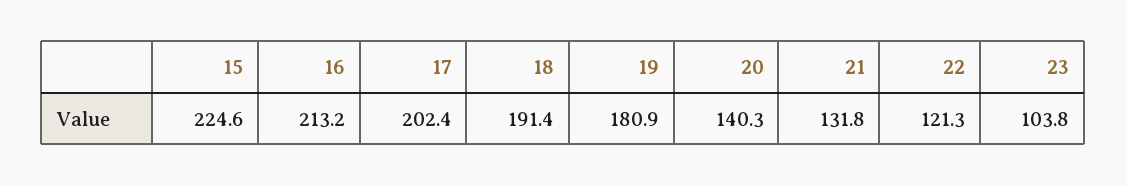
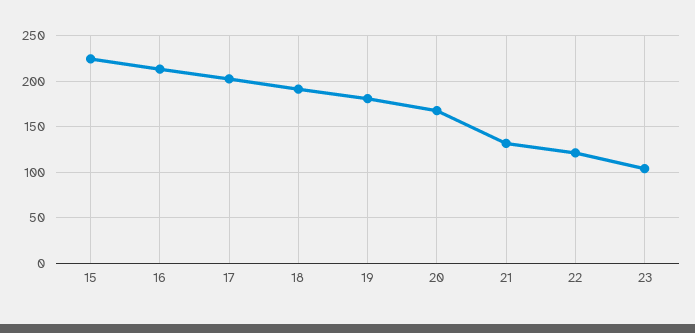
  {
    "15": 224.6,
    "16": 213.2,
    "17": 202.4,
    "18": 191.4,
    "19": 180.9,
-   "20": 140.3,
+   "20": 170,
    "21": 131.8,
    "22": 121.3,
    "23": 103.8
  }

